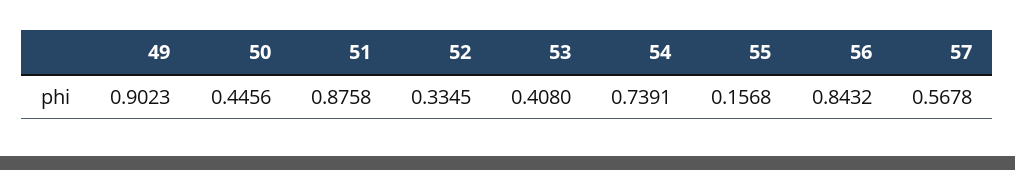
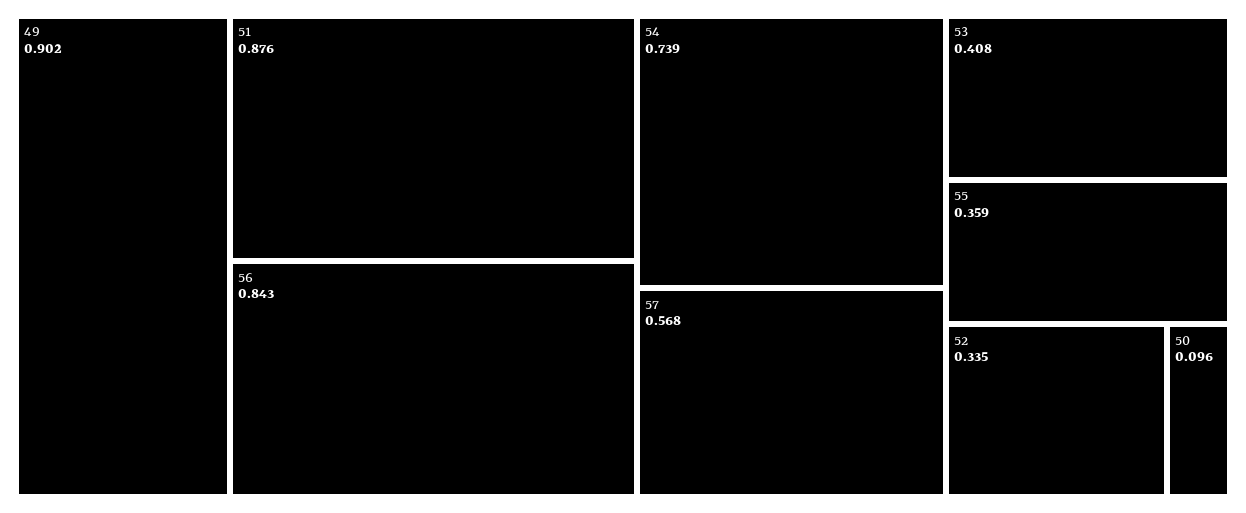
  {
    "49": 0.9023,
-   "50": 0.4456,
+   "50": 0.096,
    "51": 0.8758,
    "52": 0.3345,
    "53": 0.408,
    "54": 0.7391,
-   "55": 0.1568,
+   "55": 0.359,
    "56": 0.8432,
    "57": 0.5678
  }

